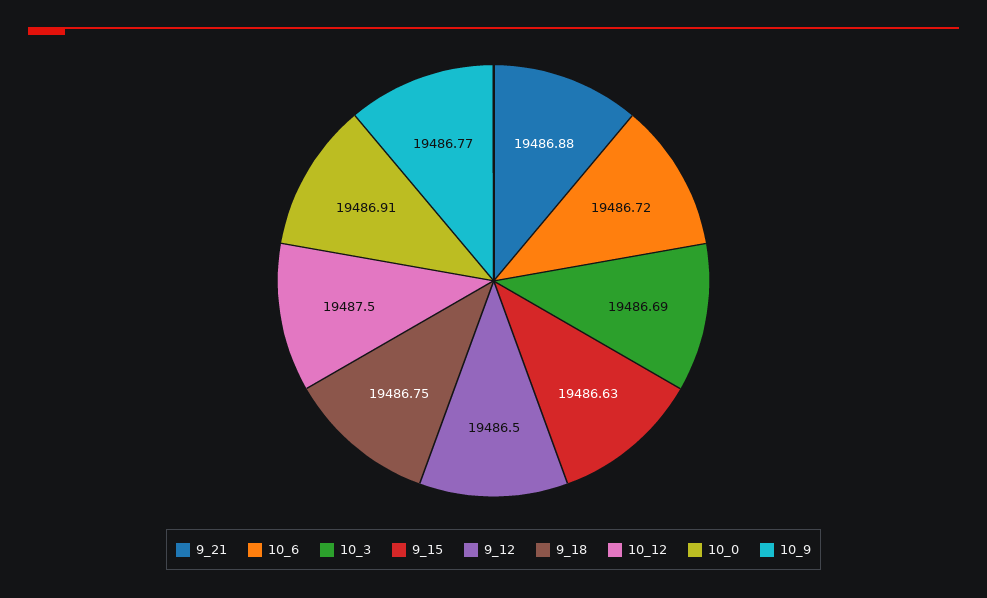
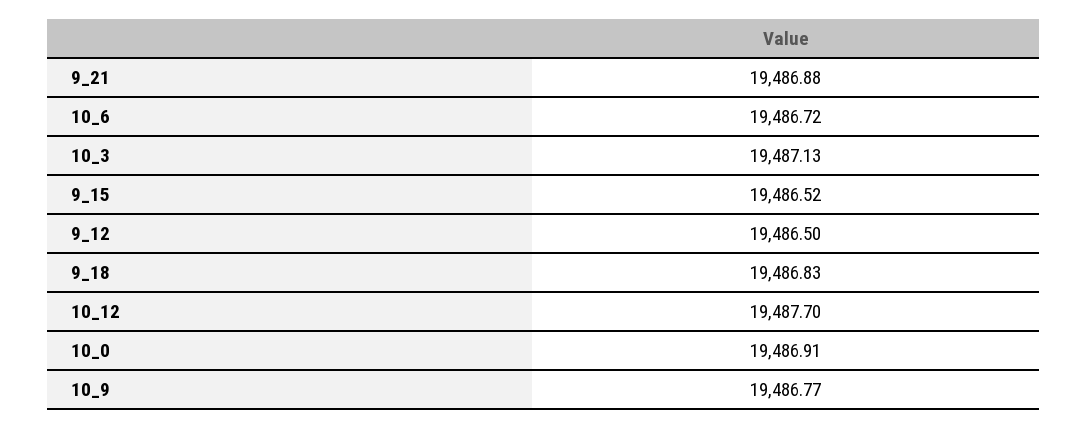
  {
    "9_21": 19486.88,
    "10_6": 19486.72,
-   "10_3": 19486.69,
+   "10_3": 19487.13,
-   "9_15": 19486.63,
+   "9_15": 19486.52,
    "9_12": 19486.5,
-   "9_18": 19486.75,
+   "9_18": 19486.83,
-   "10_12": 19487.5,
+   "10_12": 19487.7,
    "10_0": 19486.91,
    "10_9": 19486.77
  }

